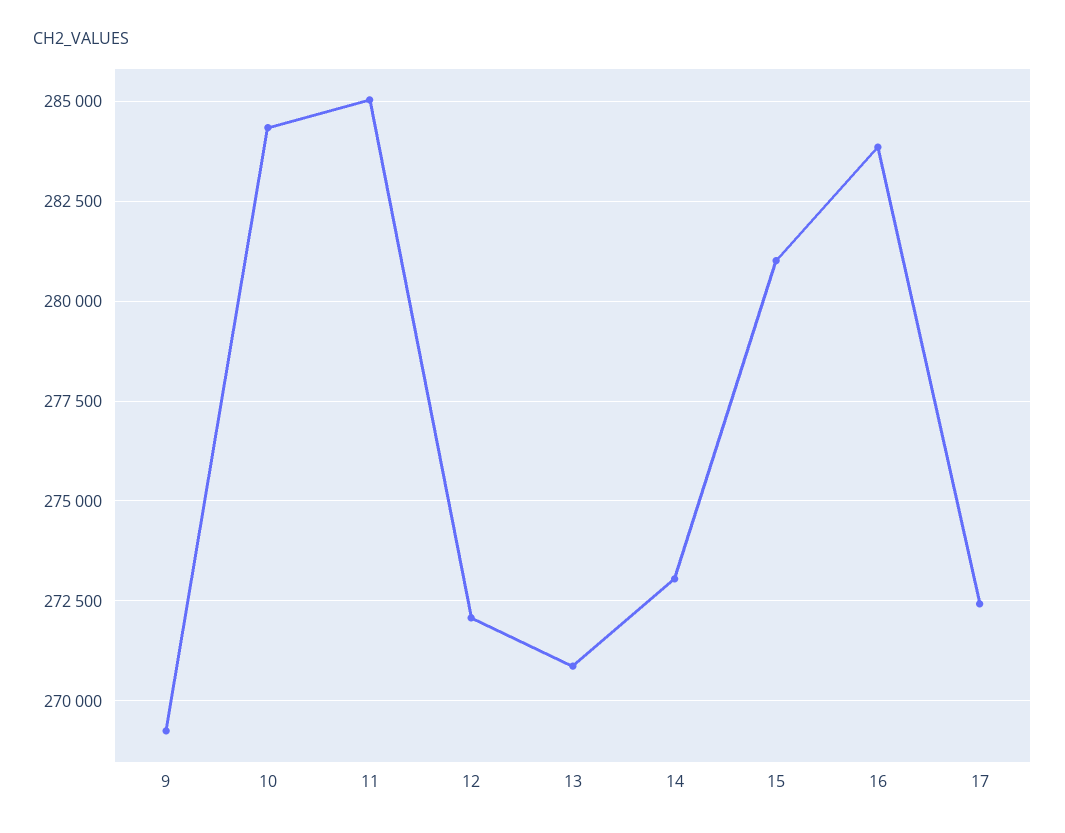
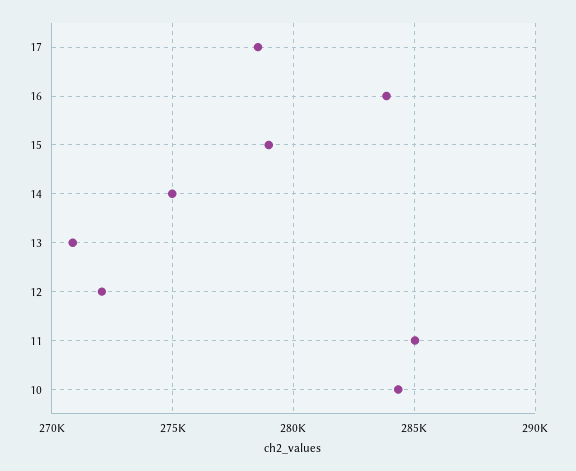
  {
-   "9": 269250,
    "10": 284250,
    "11": 285000,
    "12": 272000,
    "13": 270750,
-   "14": 273000,
+   "14": 275000,
-   "15": 281000,
+   "15": 279000,
    "16": 283750,
-   "17": 272500
+   "17": 278500
  }

